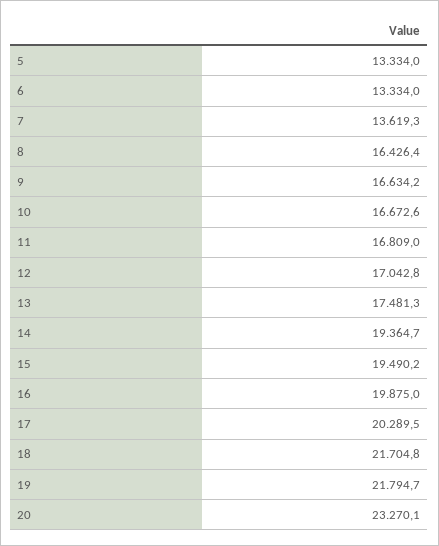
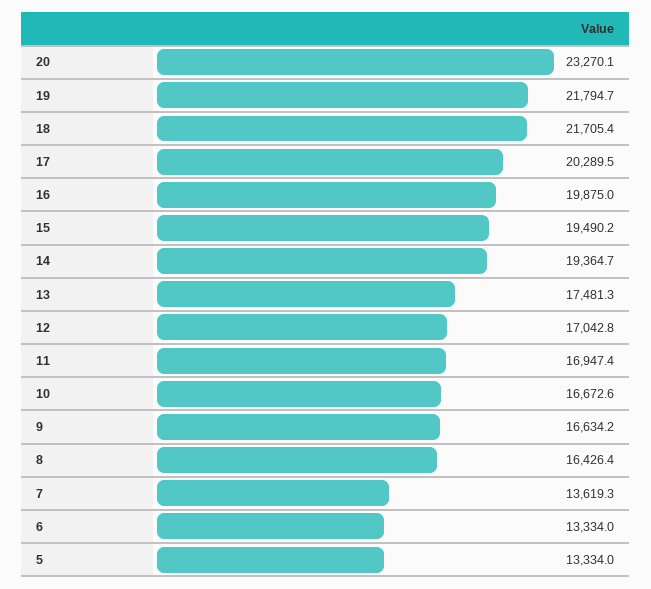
  {
    "5": 13334,
    "6": 13334,
    "7": 13619.3,
    "8": 16426.4,
    "9": 16634.2,
    "10": 16672.6,
-   "11": 16809,
+   "11": 16947.4,
    "12": 17042.8,
    "13": 17481.3,
    "14": 19364.7,
    "15": 19490.2,
    "16": 19875,
    "17": 20289.5,
-   "18": 21704.8,
+   "18": 21705.4,
    "19": 21794.7,
    "20": 23270.1
  }

